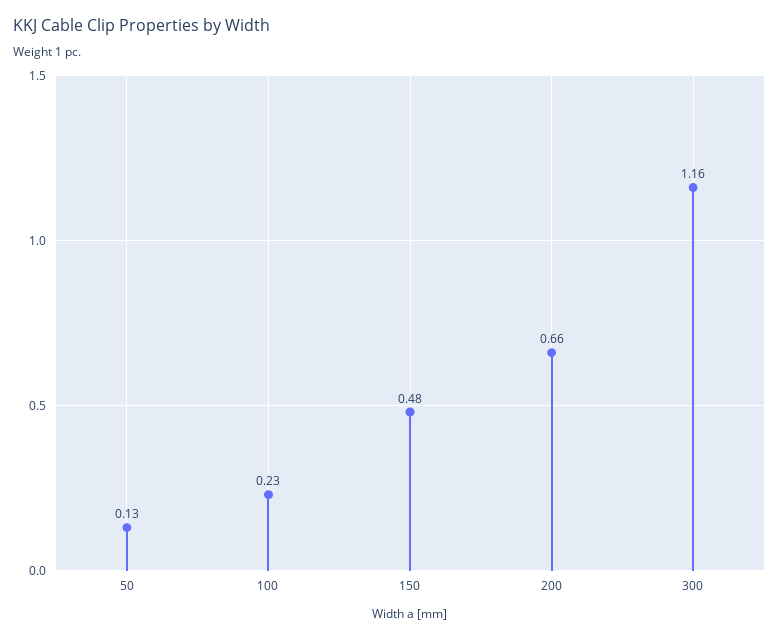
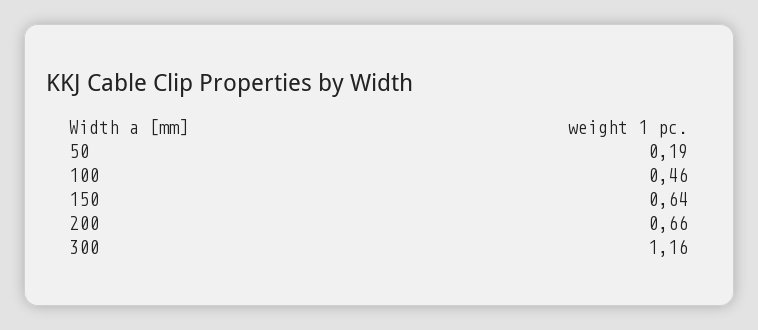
  {
-   "50": 0.13,
+   "50": 0.19,
-   "100": 0.23,
+   "100": 0.46,
-   "150": 0.48,
+   "150": 0.64,
    "200": 0.66,
    "300": 1.16
  }

